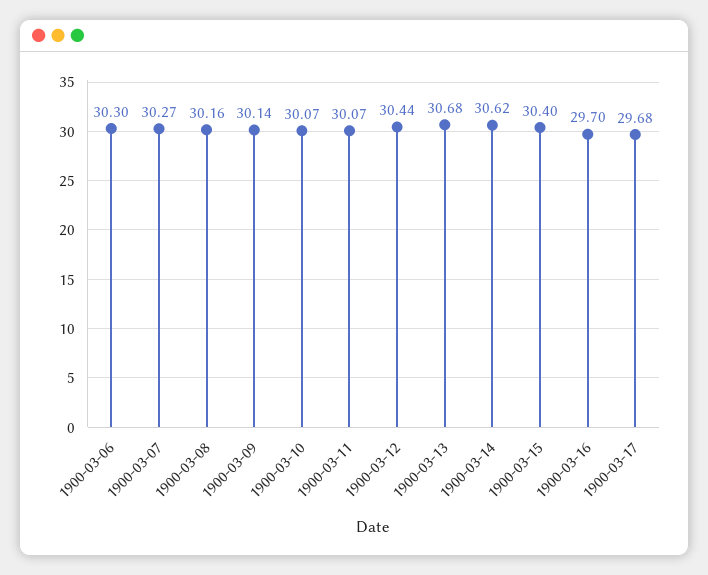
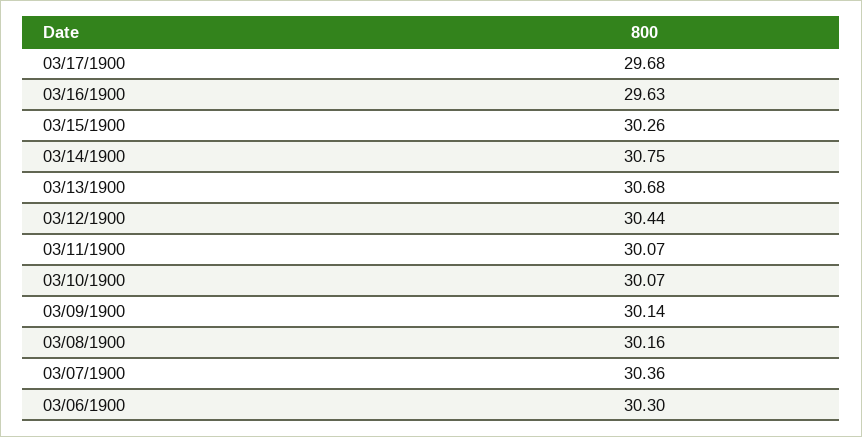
  {
    "1900-03-06": 30.3,
-   "1900-03-07": 30.27,
+   "1900-03-07": 30.36,
    "1900-03-08": 30.16,
    "1900-03-09": 30.14,
    "1900-03-10": 30.07,
    "1900-03-11": 30.07,
    "1900-03-12": 30.44,
    "1900-03-13": 30.68,
-   "1900-03-14": 30.62,
+   "1900-03-14": 30.75,
-   "1900-03-15": 30.4,
+   "1900-03-15": 30.26,
-   "1900-03-16": 29.7,
+   "1900-03-16": 29.63,
    "1900-03-17": 29.68
  }

